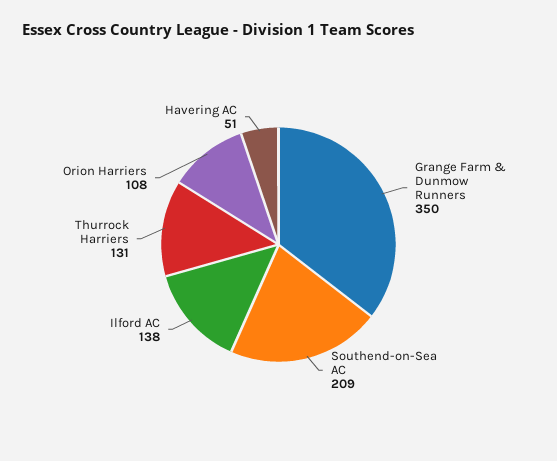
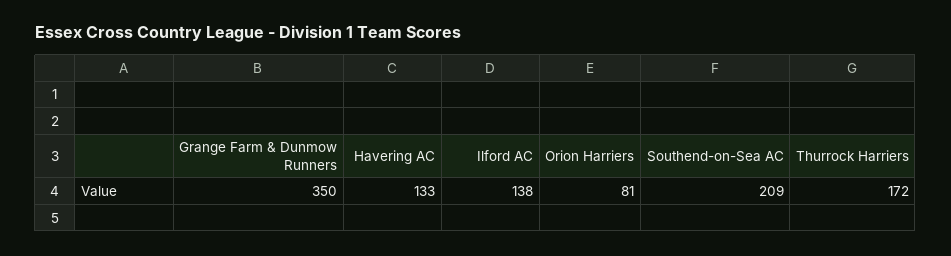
  {
    "Grange Farm & Dunmow Runners": 350,
    "Southend-on-Sea AC": 209,
    "Ilford AC": 138,
-   "Thurrock Harriers": 131,
+   "Thurrock Harriers": 172,
-   "Orion Harriers": 108,
+   "Orion Harriers": 81,
-   "Havering AC": 51
+   "Havering AC": 133
  }

